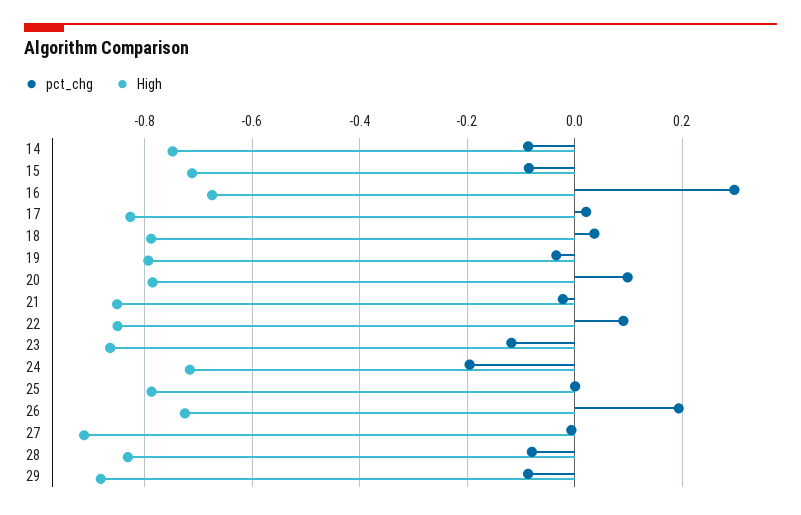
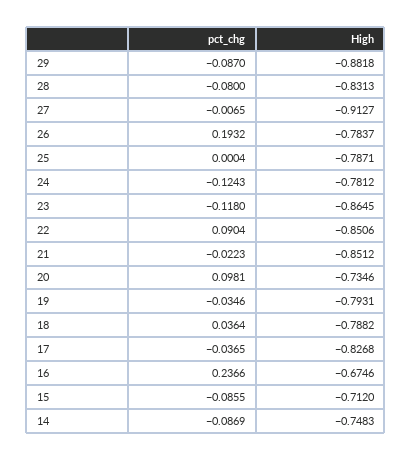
  {
    "pct_chg": {
      "14": -0.0869,
      "15": -0.0855,
-     "16": 0.3,
+     "16": 0.2366,
-     "17": 0.02,
+     "17": -0.0365,
      "18": 0.0364,
      "19": -0.0346,
      "20": 0.0981,
      "21": -0.0223,
      "22": 0.0904,
      "23": -0.118,
-     "24": -0.2,
+     "24": -0.1243,
      "25": 0.0004,
      "26": 0.1932,
      "27": -0.0065,
      "28": -0.08,
      "29": -0.087
    },
    "High": {
      "14": -0.7483,
      "15": -0.712,
      "16": -0.6746,
      "17": -0.8268,
      "18": -0.7882,
      "19": -0.7931,
-     "20": -0.78,
+     "20": -0.7346,
      "21": -0.8512,
      "22": -0.8506,
      "23": -0.8645,
-     "24": -0.72,
+     "24": -0.7812,
      "25": -0.7871,
-     "26": -0.72,
+     "26": -0.7837,
      "27": -0.9127,
      "28": -0.8313,
      "29": -0.8818
    }
  }

